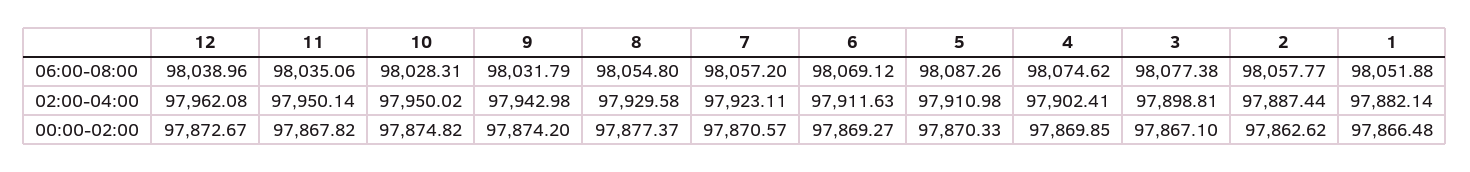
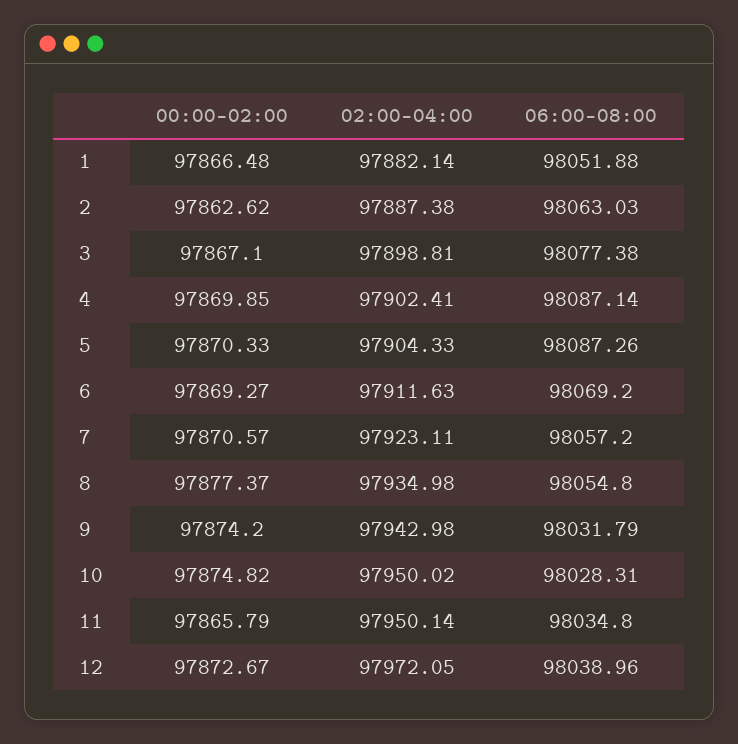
  {
    "12": {
      "06:00-08:00": 98038.96,
-     "02:00-04:00": 97962.08,
+     "02:00-04:00": 97972.05,
      "00:00-02:00": 97872.67
    },
    "11": {
-     "06:00-08:00": 98035.06,
+     "06:00-08:00": 98034.8,
      "02:00-04:00": 97950.14,
-     "00:00-02:00": 97867.82
+     "00:00-02:00": 97865.79
    },
    "10": {
      "06:00-08:00": 98028.31,
      "02:00-04:00": 97950.02,
      "00:00-02:00": 97874.82
    },
    "9": {
      "06:00-08:00": 98031.79,
      "02:00-04:00": 97942.98,
      "00:00-02:00": 97874.2
    },
    "8": {
      "06:00-08:00": 98054.8,
-     "02:00-04:00": 97929.58,
+     "02:00-04:00": 97934.98,
      "00:00-02:00": 97877.37
    },
    "7": {
      "06:00-08:00": 98057.2,
      "02:00-04:00": 97923.11,
      "00:00-02:00": 97870.57
    },
    "6": {
-     "06:00-08:00": 98069.12,
+     "06:00-08:00": 98069.2,
      "02:00-04:00": 97911.63,
      "00:00-02:00": 97869.27
    },
    "5": {
      "06:00-08:00": 98087.26,
-     "02:00-04:00": 97910.98,
+     "02:00-04:00": 97904.33,
      "00:00-02:00": 97870.33
    },
    "4": {
-     "06:00-08:00": 98074.62,
+     "06:00-08:00": 98087.14,
      "02:00-04:00": 97902.41,
      "00:00-02:00": 97869.85
    },
    "3": {
      "06:00-08:00": 98077.38,
      "02:00-04:00": 97898.81,
      "00:00-02:00": 97867.1
    },
    "2": {
-     "06:00-08:00": 98057.77,
+     "06:00-08:00": 98063.03,
-     "02:00-04:00": 97887.44,
+     "02:00-04:00": 97887.38,
      "00:00-02:00": 97862.62
    },
    "1": {
      "06:00-08:00": 98051.88,
      "02:00-04:00": 97882.14,
      "00:00-02:00": 97866.48
    }
  }

